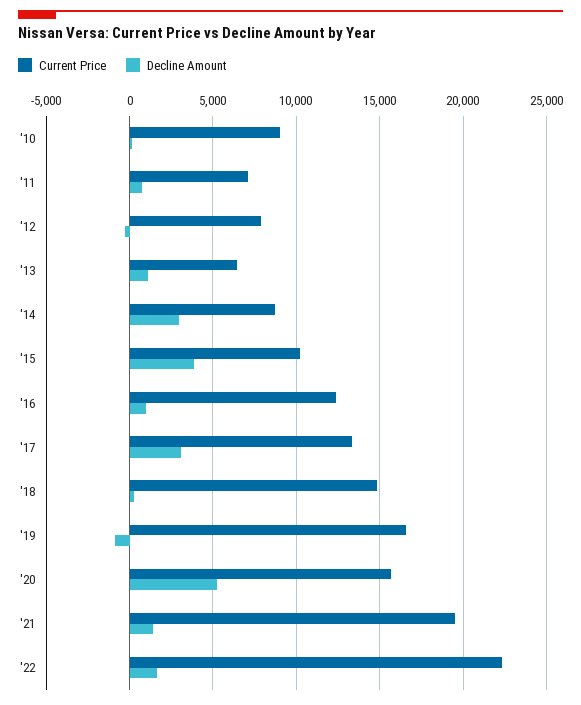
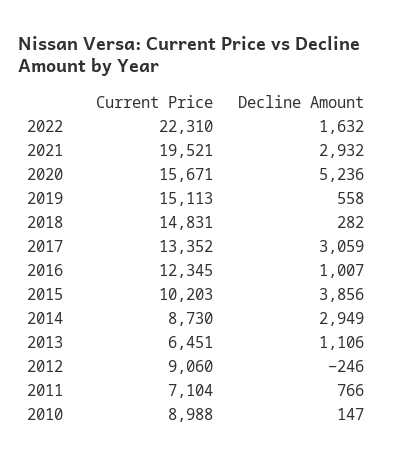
  {
    "Current Price": {
      "'10": 8988,
      "'11": 7104,
-     "'12": 8000,
+     "'12": 9060,
      "'13": 6451,
      "'14": 8730,
      "'15": 10203,
      "'16": 12345,
      "'17": 13352,
      "'18": 14831,
-     "'19": 16500,
+     "'19": 15113,
      "'20": 15671,
      "'21": 19521,
      "'22": 22310
    },
    "Decline Amount": {
      "'10": 147,
      "'11": 766,
      "'12": -246,
      "'13": 1106,
      "'14": 2949,
      "'15": 3856,
      "'16": 1007,
      "'17": 3059,
      "'18": 282,
-     "'19": -1000,
+     "'19": 558,
      "'20": 5236,
-     "'21": 1500,
+     "'21": 2932,
      "'22": 1632
    }
  }

